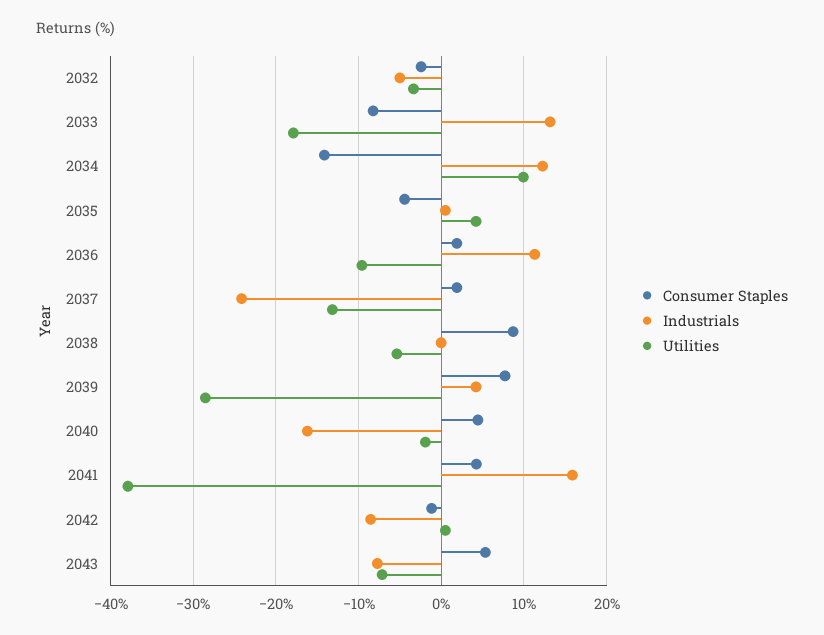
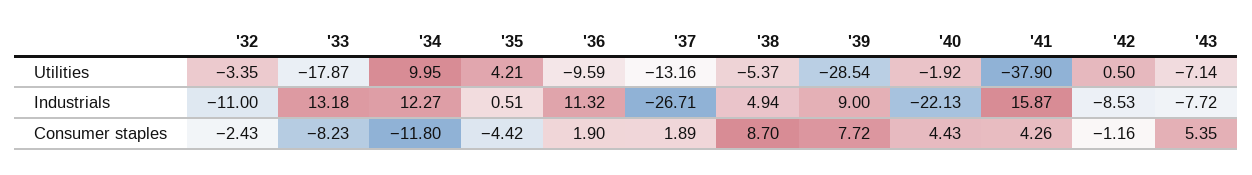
  {
    "Consumer Staples": {
      "2032": -2.43,
      "2033": -8.23,
-     "2034": -14,
+     "2034": -11.8,
      "2035": -4.42,
      "2036": 1.9,
      "2037": 1.89,
      "2038": 8.7,
      "2039": 7.72,
      "2040": 4.43,
      "2041": 4.26,
      "2042": -1.16,
      "2043": 5.35
    },
    "Industrials": {
-     "2032": -5,
+     "2032": -11,
      "2033": 13.18,
      "2034": 12.27,
      "2035": 0.51,
      "2036": 11.32,
-     "2037": -24,
+     "2037": -26.71,
-     "2038": 0,
+     "2038": 4.94,
-     "2039": 4,
+     "2039": 9,
-     "2040": -16,
+     "2040": -22.13,
      "2041": 15.87,
      "2042": -8.53,
      "2043": -7.72
    },
    "Utilities": {
      "2032": -3.35,
      "2033": -17.87,
      "2034": 9.95,
      "2035": 4.21,
      "2036": -9.59,
      "2037": -13.16,
      "2038": -5.37,
      "2039": -28.54,
      "2040": -1.92,
      "2041": -37.9,
      "2042": 0.5,
      "2043": -7.14
    }
  }

